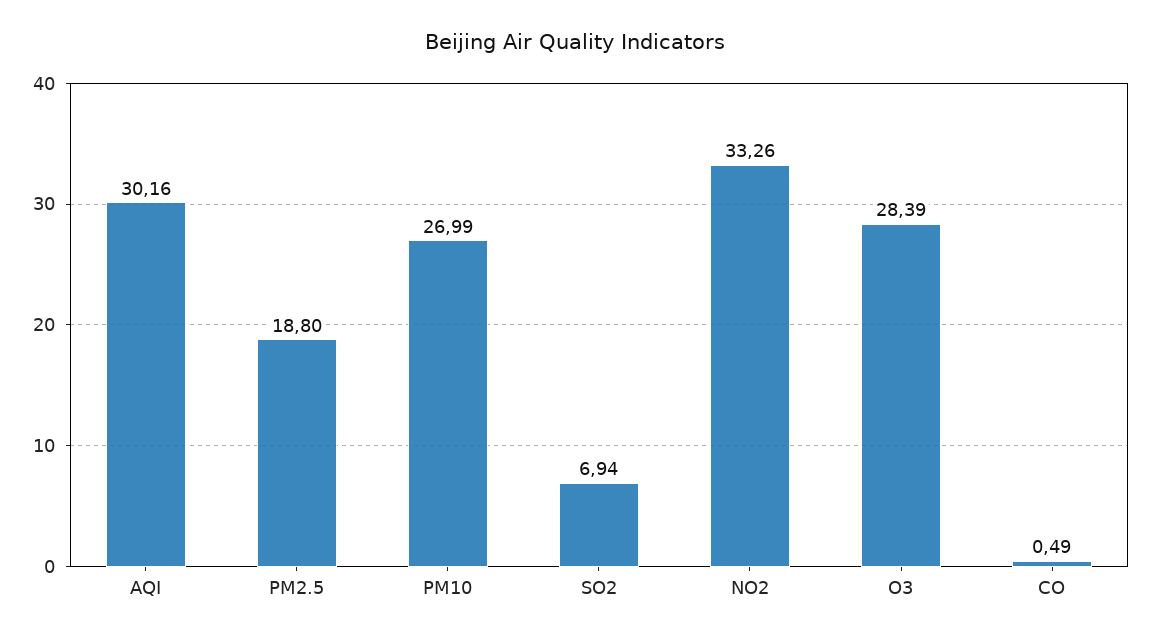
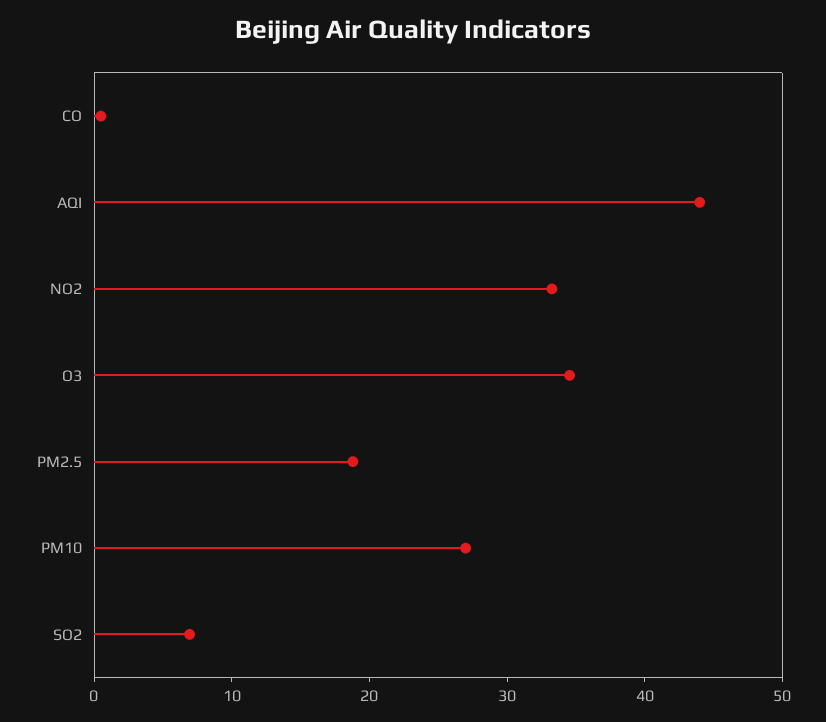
  {
-   "AQI": 30.16,
+   "AQI": 44,
    "PM2.5": 18.8,
    "PM10": 26.99,
    "SO2": 6.94,
    "NO2": 33.26,
-   "O3": 28.39,
+   "O3": 34,
    "CO": 0.49
  }

